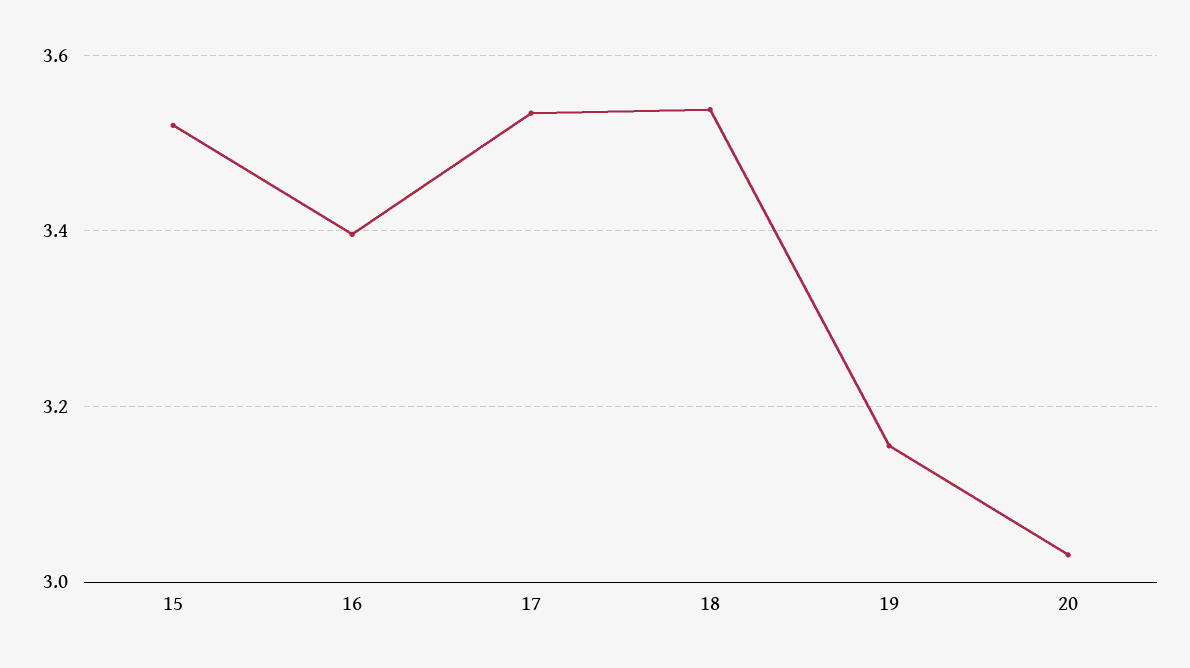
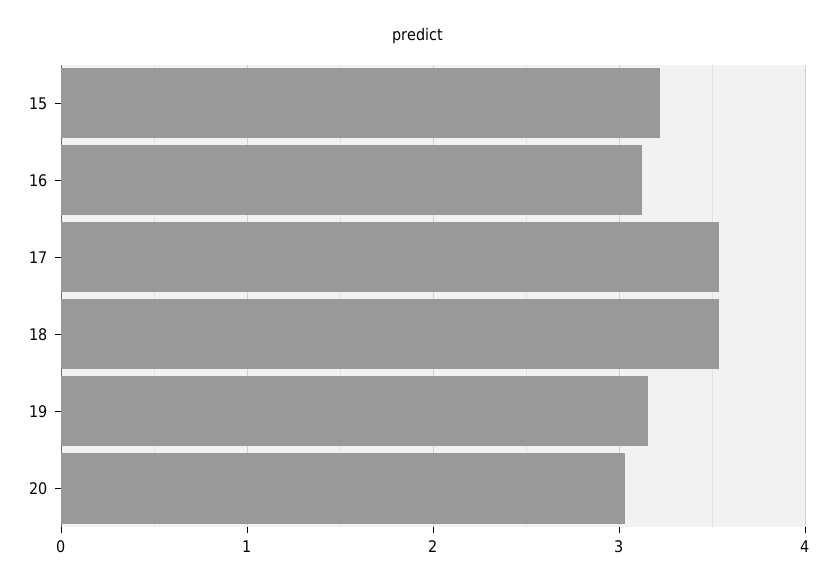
  {
-   "15": 3.52,
+   "15": 3.2,
-   "16": 3.4,
+   "16": 3.1,
    "17": 3.54,
    "18": 3.54,
    "19": 3.16,
    "20": 3.04
  }

